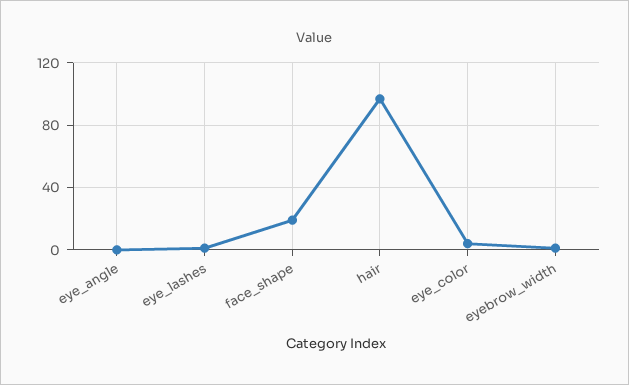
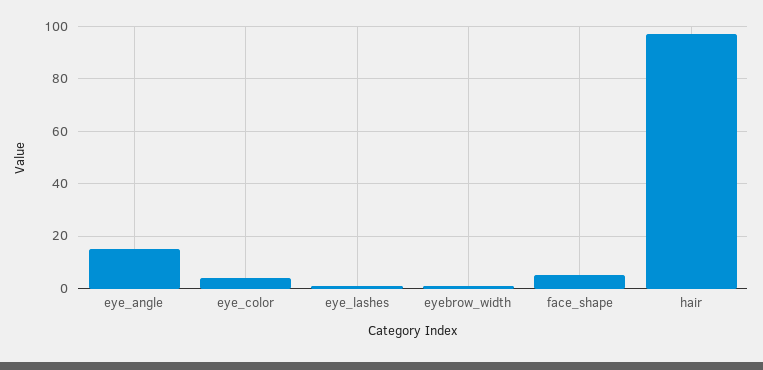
  {
-   "eye_angle": 0,
+   "eye_angle": 15,
    "eye_lashes": 0,
-   "face_shape": 20,
+   "face_shape": 5,
    "hair": 95,
    "eye_color": 5,
    "eyebrow_width": 0
  }

